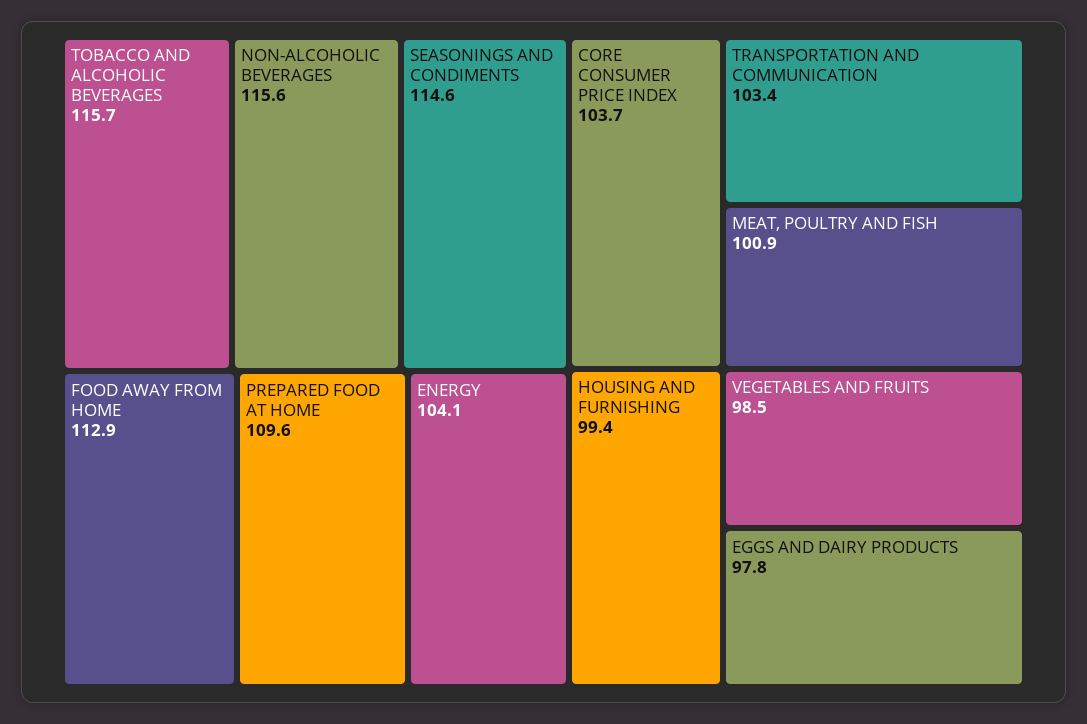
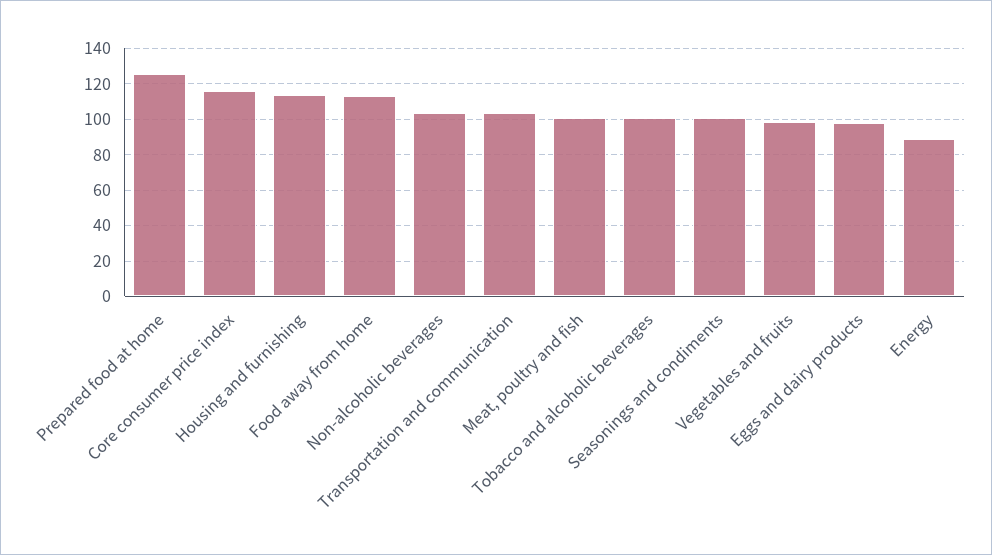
  {
-   "TOBACCO AND ALCOHOLIC BEVERAGES": 115.7,
+   "TOBACCO AND ALCOHOLIC BEVERAGES": 100,
-   "NON-ALCOHOLIC BEVERAGES": 115.6,
+   "NON-ALCOHOLIC BEVERAGES": 105,
-   "SEASONINGS AND CONDIMENTS": 114.6,
+   "SEASONINGS AND CONDIMENTS": 100,
    "FOOD AWAY FROM HOME": 112.9,
-   "PREPARED FOOD AT HOME": 109.6,
+   "PREPARED FOOD AT HOME": 125,
-   "ENERGY": 104.1,
+   "ENERGY": 90,
-   "CORE CONSUMER PRICE INDEX": 103.7,
+   "CORE CONSUMER PRICE INDEX": 115,
    "TRANSPORTATION AND COMMUNICATION": 103.4,
    "MEAT, POULTRY AND FISH": 100.9,
-   "HOUSING AND FURNISHING": 99.4,
+   "HOUSING AND FURNISHING": 115,
    "VEGETABLES AND FRUITS": 98.5,
    "EGGS AND DAIRY PRODUCTS": 97.8
  }

